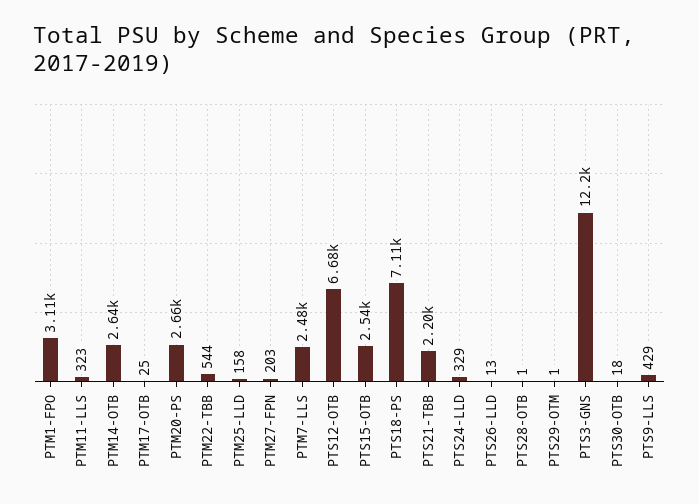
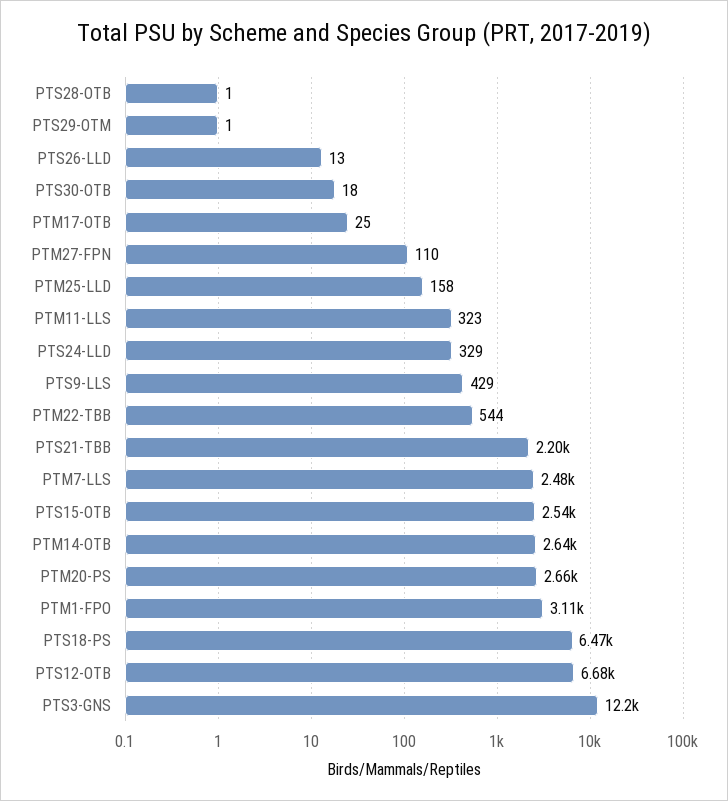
  {
    "PTM1-FPO": 3110,
    "PTM11-LLS": 323,
    "PTM14-OTB": 2640,
    "PTM17-OTB": 25,
    "PTM20-PS": 2660,
    "PTM22-TBB": 544,
    "PTM25-LLD": 158,
-   "PTM27-FPN": 203,
+   "PTM27-FPN": 110,
    "PTM7-LLS": 2480,
    "PTS12-OTB": 6680,
    "PTS15-OTB": 2540,
-   "PTS18-PS": 7110,
+   "PTS18-PS": 6470,
    "PTS21-TBB": 2200,
    "PTS24-LLD": 329,
    "PTS26-LLD": 13,
    "PTS28-OTB": 1,
    "PTS29-OTM": 1,
    "PTS3-GNS": 12200,
    "PTS30-OTB": 18,
    "PTS9-LLS": 429
  }

